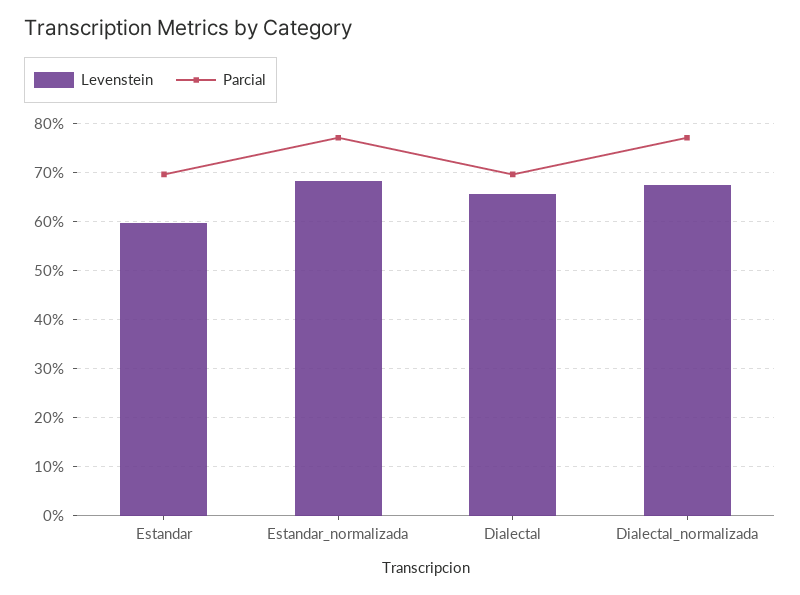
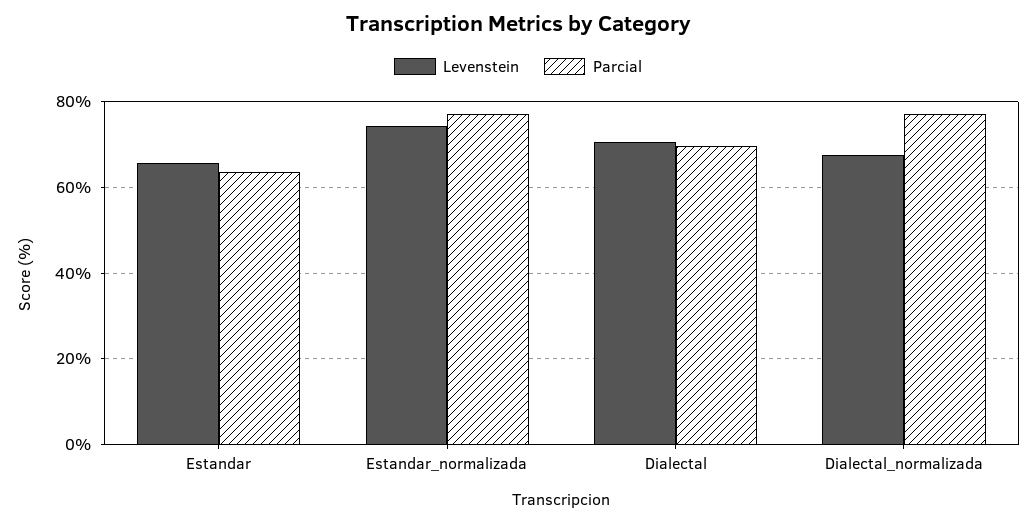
  {
    "Levenstein": {
-     "Estandar": 60,
+     "Estandar": 66,
-     "Estandar_normalizada": 68,
+     "Estandar_normalizada": 74,
-     "Dialectal": 66,
+     "Dialectal": 70,
      "Dialectal_normalizada": 68
    },
    "Parcial": {
-     "Estandar": 70,
+     "Estandar": 64,
      "Estandar_normalizada": 78,
      "Dialectal": 70,
      "Dialectal_normalizada": 78
    }
  }

